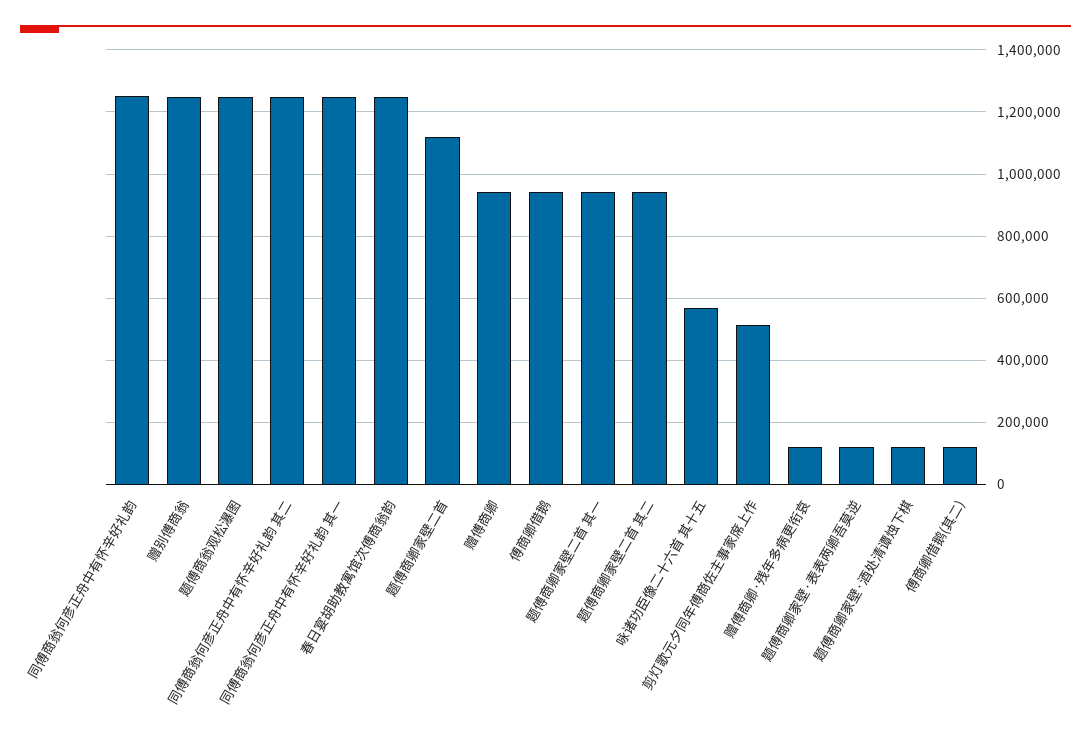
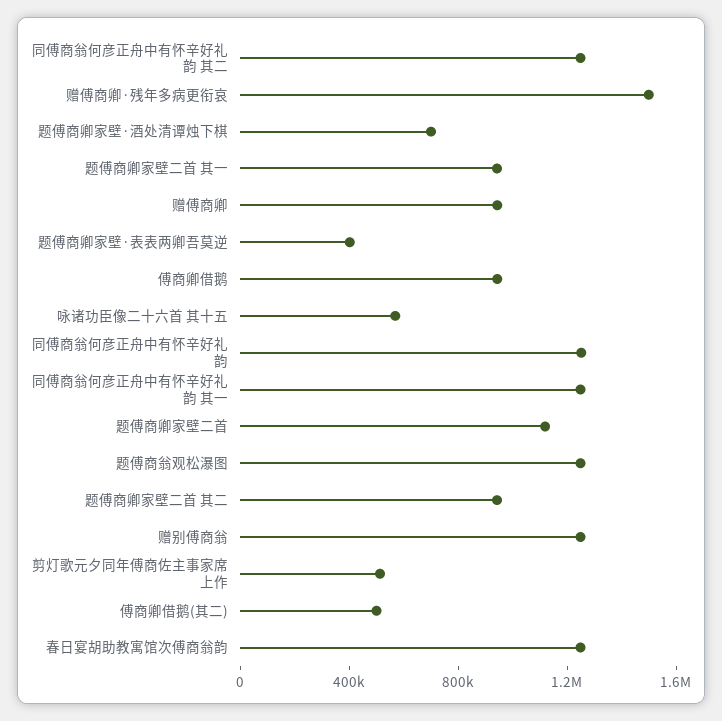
  {
    "同傅商翁何彦正舟中有怀辛好礼韵": 1260000,
    "赠别傅商翁": 1240000,
    "题傅商翁观松瀑图": 1240000,
    "同傅商翁何彦正舟中有怀辛好礼韵 其二": 1240000,
    "同傅商翁何彦正舟中有怀辛好礼韵 其一": 1240000,
    "春日宴胡助教寓馆次傅商翁韵": 1240000,
    "题傅商卿家壁二首": 1120000,
    "赠傅商卿": 940000,
    "傅商卿借鹅": 940000,
    "题傅商卿家壁二首 其一": 940000,
    "题傅商卿家壁二首 其二": 940000,
    "咏诸功臣像二十六首 其十五": 560000,
    "剪灯歌元夕同年傅商佐主事家席上作": 520000,
-   "赠傅商卿·残年多病更衔哀": 120000,
+   "赠傅商卿·残年多病更衔哀": 1500000,
-   "题傅商卿家壁·表表两卿吾莫逆": 120000,
+   "题傅商卿家壁·表表两卿吾莫逆": 400000,
-   "题傅商卿家壁·酒处清谭烛下棋": 120000,
+   "题傅商卿家壁·酒处清谭烛下棋": 700000,
-   "傅商卿借鹅(其二)": 120000
+   "傅商卿借鹅(其二)": 500000
  }

